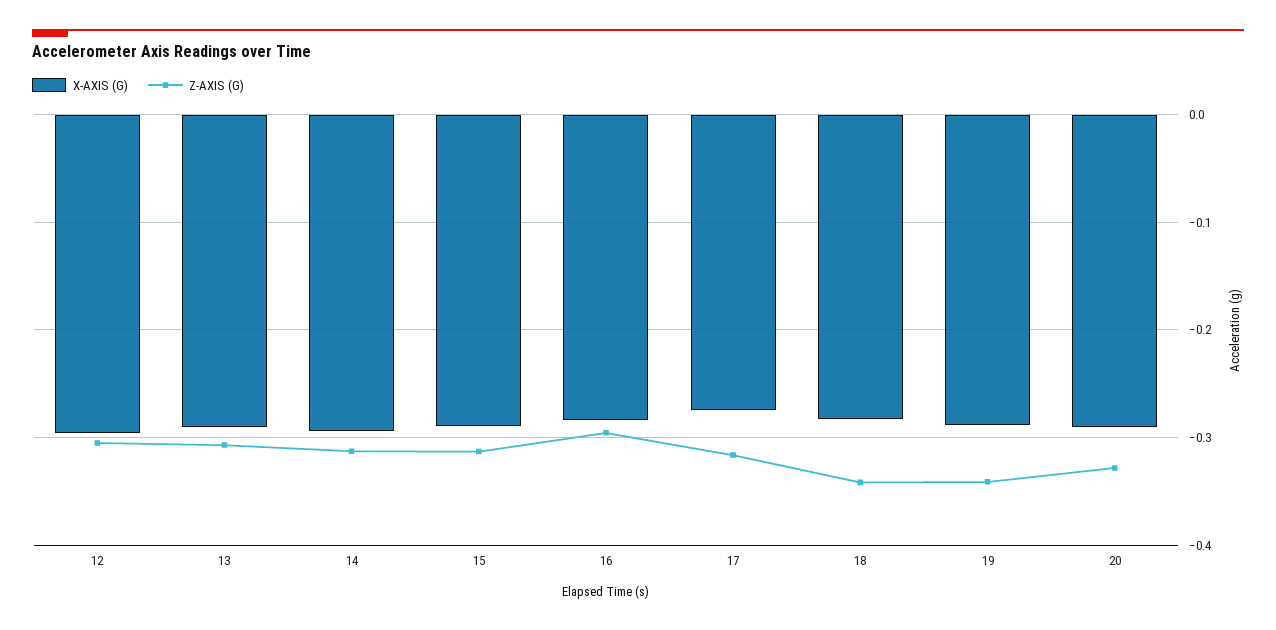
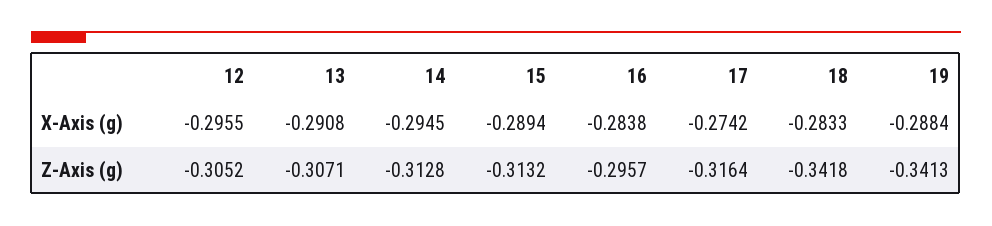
  {
    "X-AXIS (G)": {
      "12": -0.2955,
      "13": -0.2908,
      "14": -0.2945,
      "15": -0.2894,
      "16": -0.2838,
      "17": -0.2742,
      "18": -0.2833,
-     "19": -0.2884,
+     "19": -0.2884
-     "20": -0.29
    },
    "Z-AXIS (G)": {
      "12": -0.3052,
      "13": -0.3071,
      "14": -0.3128,
      "15": -0.3132,
      "16": -0.2957,
      "17": -0.3164,
      "18": -0.3418,
-     "19": -0.3413,
+     "19": -0.3413
-     "20": -0.33
    }
  }

